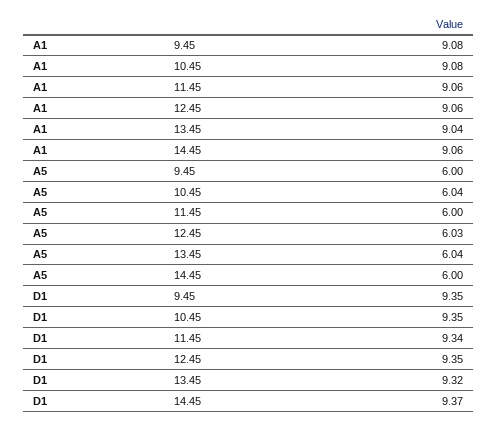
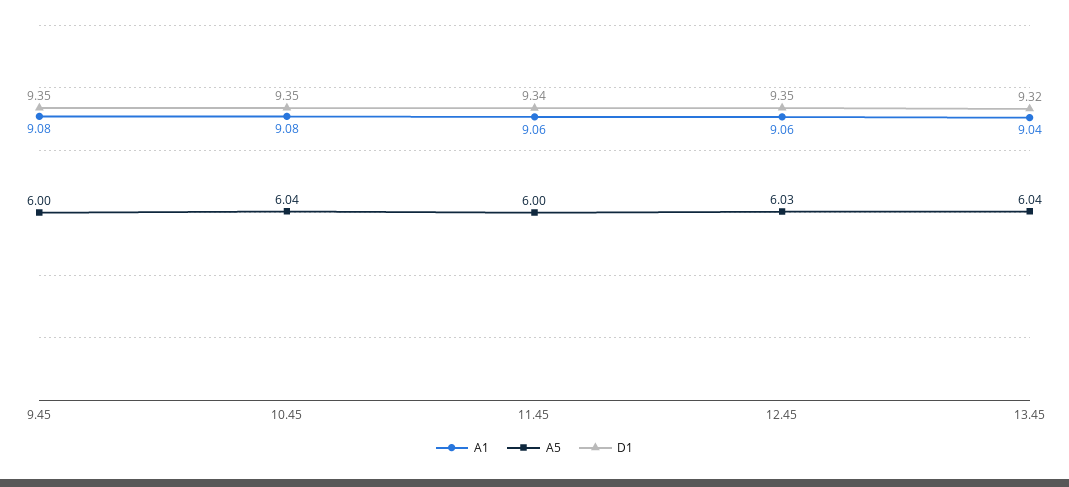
  {
    "A1": {
      "9.45": 9.08,
      "10.45": 9.08,
      "11.45": 9.06,
      "12.45": 9.06,
-     "13.45": 9.04,
+     "13.45": 9.04
-     "14.45": 9.06
    },
    "A5": {
      "9.45": 6,
      "10.45": 6.04,
      "11.45": 6,
      "12.45": 6.03,
-     "13.45": 6.04,
+     "13.45": 6.04
-     "14.45": 6
    },
    "D1": {
      "9.45": 9.35,
      "10.45": 9.35,
      "11.45": 9.34,
      "12.45": 9.35,
-     "13.45": 9.32,
+     "13.45": 9.32
-     "14.45": 9.37
    }
  }

